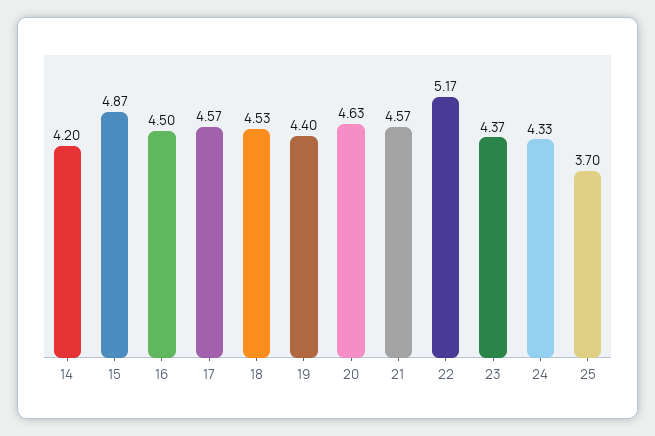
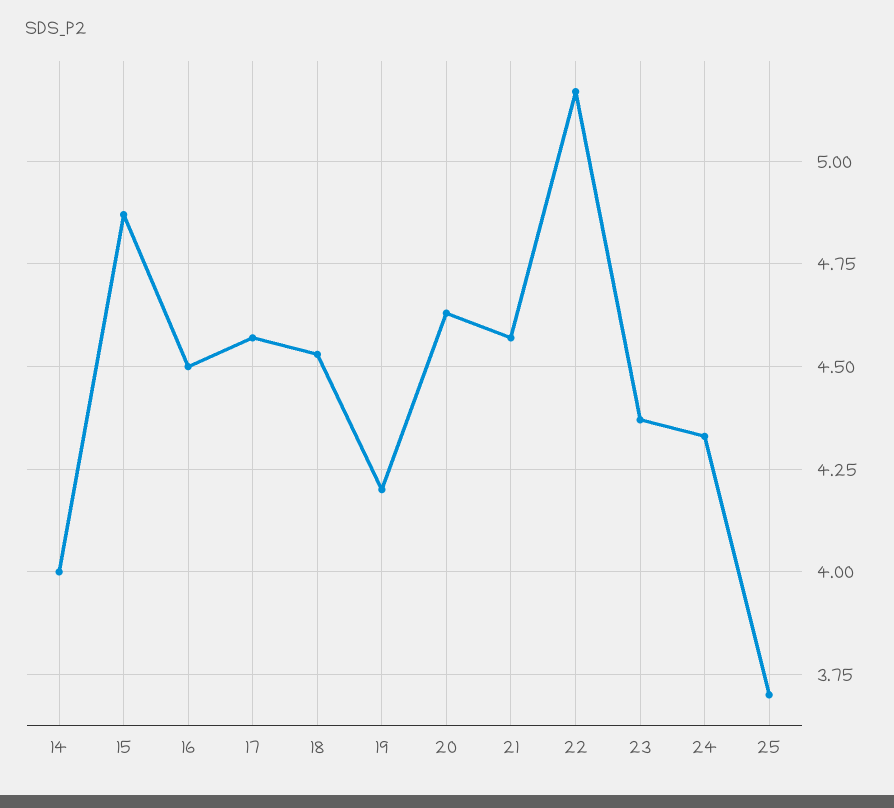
  {
-   "14": 4.2,
+   "14": 4,
    "15": 4.87,
    "16": 4.5,
    "17": 4.57,
    "18": 4.53,
-   "19": 4.4,
+   "19": 4.2,
    "20": 4.63,
    "21": 4.57,
    "22": 5.17,
    "23": 4.37,
    "24": 4.33,
    "25": 3.7
  }

